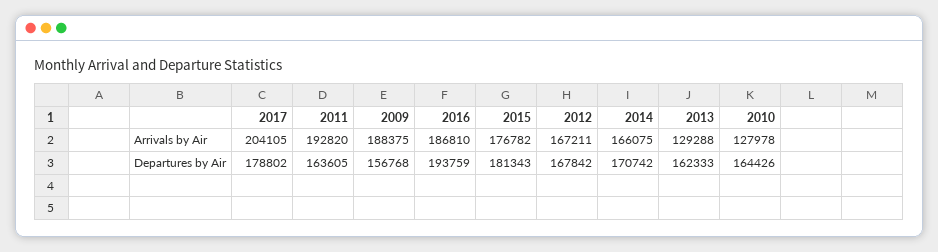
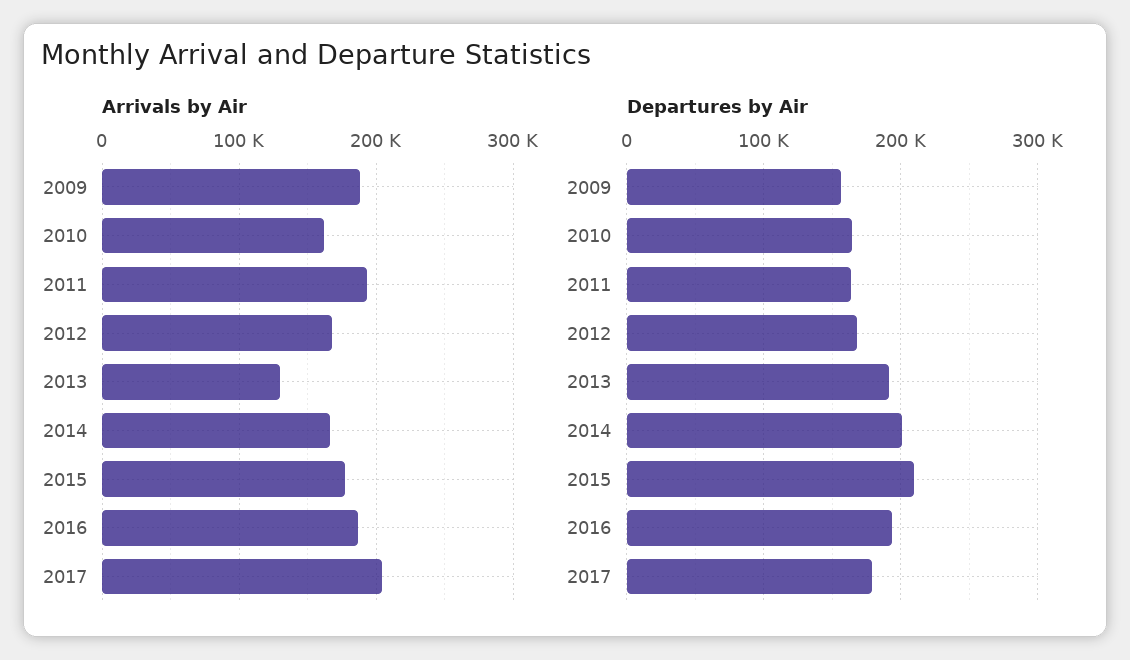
  {
    "Arrivals by Air": {
      "2017": 204105,
      "2011": 192820,
      "2009": 188375,
      "2016": 186810,
      "2015": 176782,
      "2012": 167211,
      "2014": 166075,
      "2013": 129288,
-     "2010": 127978
+     "2010": 160000
    },
    "Departures by Air": {
      "2017": 178802,
      "2011": 163605,
      "2009": 156768,
      "2016": 193759,
-     "2015": 181343,
+     "2015": 210000,
      "2012": 167842,
-     "2014": 170742,
+     "2014": 200000,
-     "2013": 162333,
+     "2013": 190000,
      "2010": 164426
    }
  }

